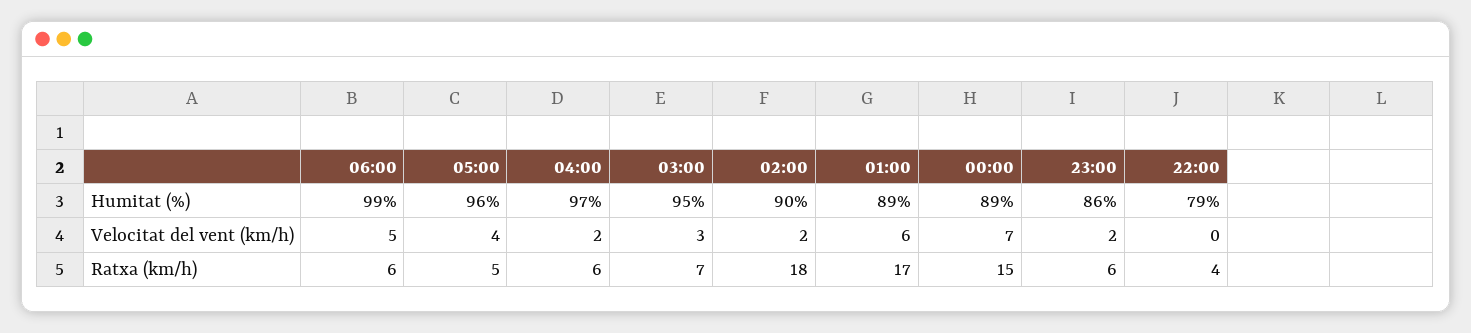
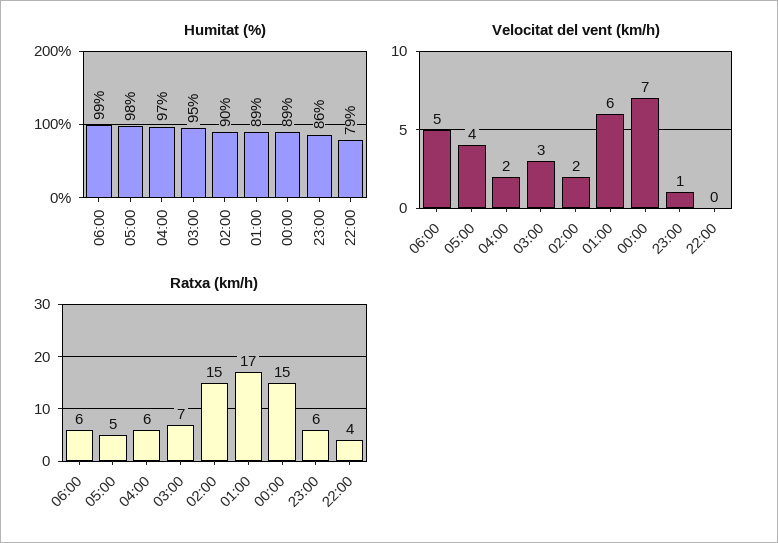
  {
    "Humitat (%)": {
      "06:00": 99,
-     "05:00": 96,
+     "05:00": 98,
      "04:00": 97,
      "03:00": 95,
      "02:00": 90,
      "01:00": 89,
      "00:00": 89,
      "23:00": 86,
      "22:00": 79
    },
    "Velocitat del vent (km/h)": {
      "06:00": 5,
      "05:00": 4,
      "04:00": 2,
      "03:00": 3,
      "02:00": 2,
      "01:00": 6,
      "00:00": 7,
-     "23:00": 2,
+     "23:00": 1,
      "22:00": 0
    },
    "Ratxa (km/h)": {
      "06:00": 6,
      "05:00": 5,
      "04:00": 6,
      "03:00": 7,
-     "02:00": 18,
+     "02:00": 15,
      "01:00": 17,
      "00:00": 15,
      "23:00": 6,
      "22:00": 4
    }
  }

